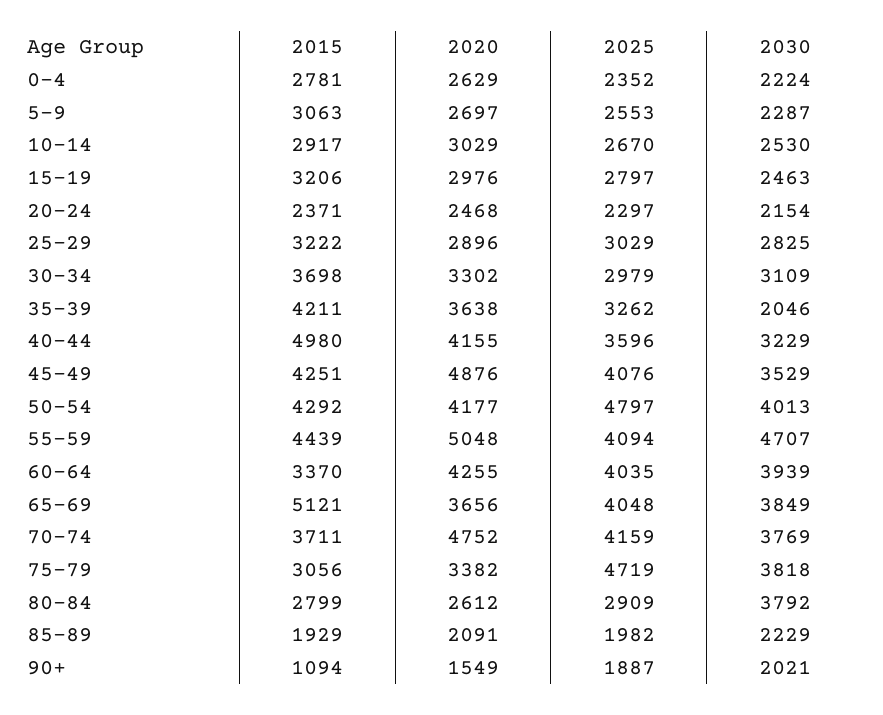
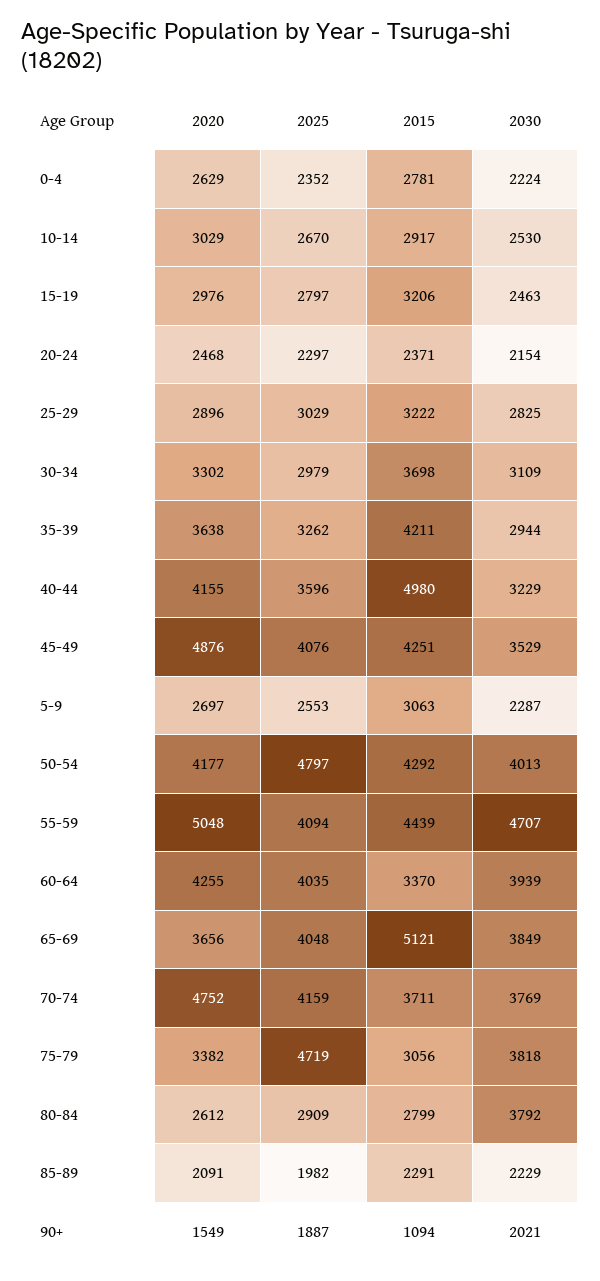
  {
    "2015": {
      "0-4": 2781,
      "5-9": 3063,
      "10-14": 2917,
      "15-19": 3206,
      "20-24": 2371,
      "25-29": 3222,
      "30-34": 3698,
      "35-39": 4211,
      "40-44": 4980,
      "45-49": 4251,
      "50-54": 4292,
      "55-59": 4439,
      "60-64": 3370,
      "65-69": 5121,
      "70-74": 3711,
      "75-79": 3056,
      "80-84": 2799,
-     "85-89": 1929,
+     "85-89": 2291,
      "90+": 1094
    },
    "2020": {
      "0-4": 2629,
      "5-9": 2697,
      "10-14": 3029,
      "15-19": 2976,
      "20-24": 2468,
      "25-29": 2896,
      "30-34": 3302,
      "35-39": 3638,
      "40-44": 4155,
      "45-49": 4876,
      "50-54": 4177,
      "55-59": 5048,
      "60-64": 4255,
      "65-69": 3656,
      "70-74": 4752,
      "75-79": 3382,
      "80-84": 2612,
      "85-89": 2091,
      "90+": 1549
    },
    "2025": {
      "0-4": 2352,
      "5-9": 2553,
      "10-14": 2670,
      "15-19": 2797,
      "20-24": 2297,
      "25-29": 3029,
      "30-34": 2979,
      "35-39": 3262,
      "40-44": 3596,
      "45-49": 4076,
      "50-54": 4797,
      "55-59": 4094,
      "60-64": 4035,
      "65-69": 4048,
      "70-74": 4159,
      "75-79": 4719,
      "80-84": 2909,
      "85-89": 1982,
      "90+": 1887
    },
    "2030": {
      "0-4": 2224,
      "5-9": 2287,
      "10-14": 2530,
      "15-19": 2463,
      "20-24": 2154,
      "25-29": 2825,
      "30-34": 3109,
-     "35-39": 2046,
+     "35-39": 2944,
      "40-44": 3229,
      "45-49": 3529,
      "50-54": 4013,
      "55-59": 4707,
      "60-64": 3939,
      "65-69": 3849,
      "70-74": 3769,
      "75-79": 3818,
      "80-84": 3792,
      "85-89": 2229,
      "90+": 2021
    }
  }

